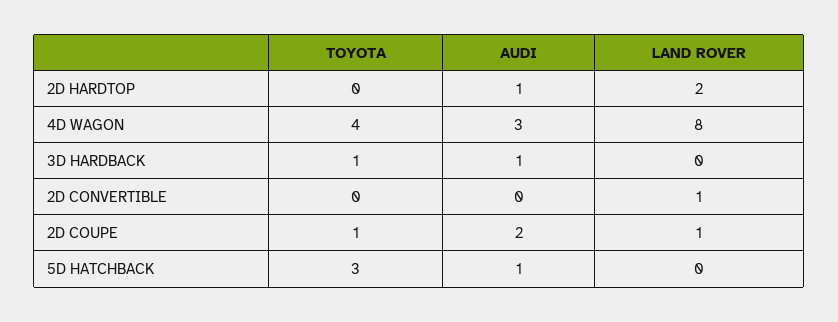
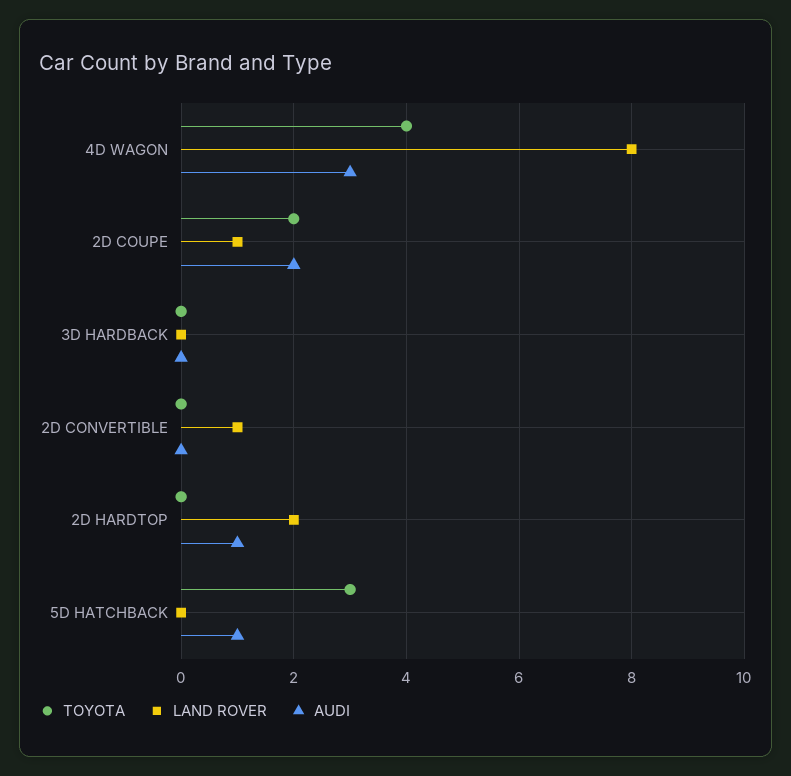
  {
    "TOYOTA": {
      "2D HARDTOP": 0,
      "4D WAGON": 4,
-     "3D HARDBACK": 1,
+     "3D HARDBACK": 0,
      "2D CONVERTIBLE": 0,
-     "2D COUPE": 1,
+     "2D COUPE": 2,
      "5D HATCHBACK": 3
    },
    "AUDI": {
      "2D HARDTOP": 1,
      "4D WAGON": 3,
-     "3D HARDBACK": 1,
+     "3D HARDBACK": 0,
      "2D CONVERTIBLE": 0,
      "2D COUPE": 2,
      "5D HATCHBACK": 1
    },
    "LAND ROVER": {
      "2D HARDTOP": 2,
      "4D WAGON": 8,
      "3D HARDBACK": 0,
      "2D CONVERTIBLE": 1,
      "2D COUPE": 1,
      "5D HATCHBACK": 0
    }
  }

